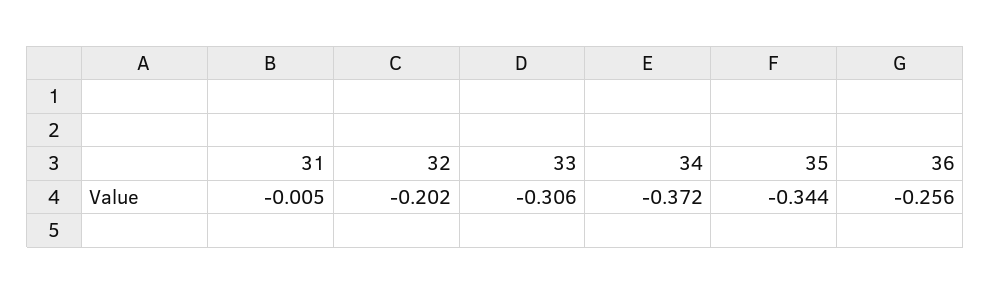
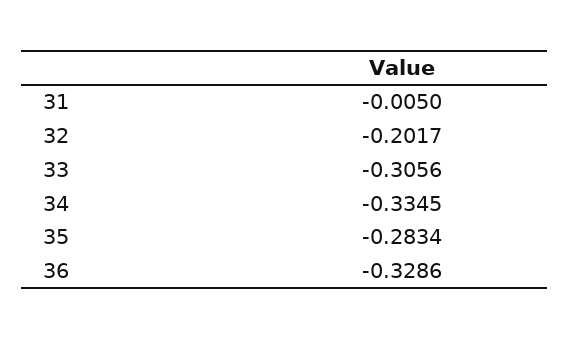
  {
    "31": -0.005,
    "32": -0.2017,
    "33": -0.3056,
-   "34": -0.372,
+   "34": -0.3345,
-   "35": -0.344,
+   "35": -0.2834,
-   "36": -0.256
+   "36": -0.3286
  }

